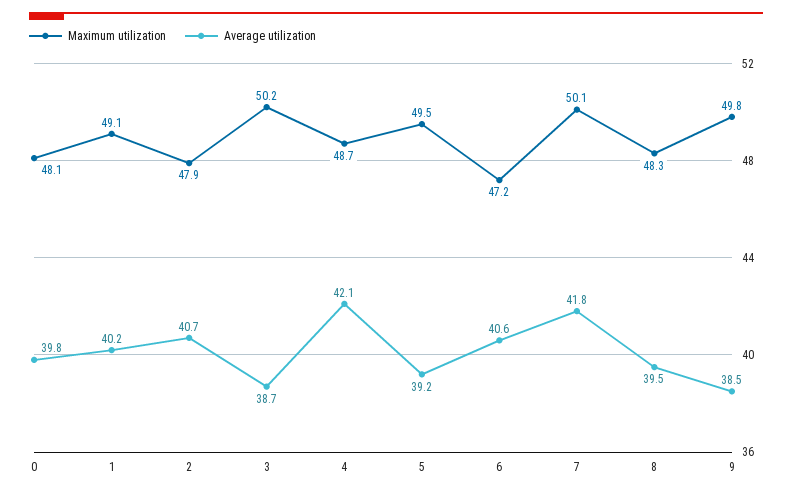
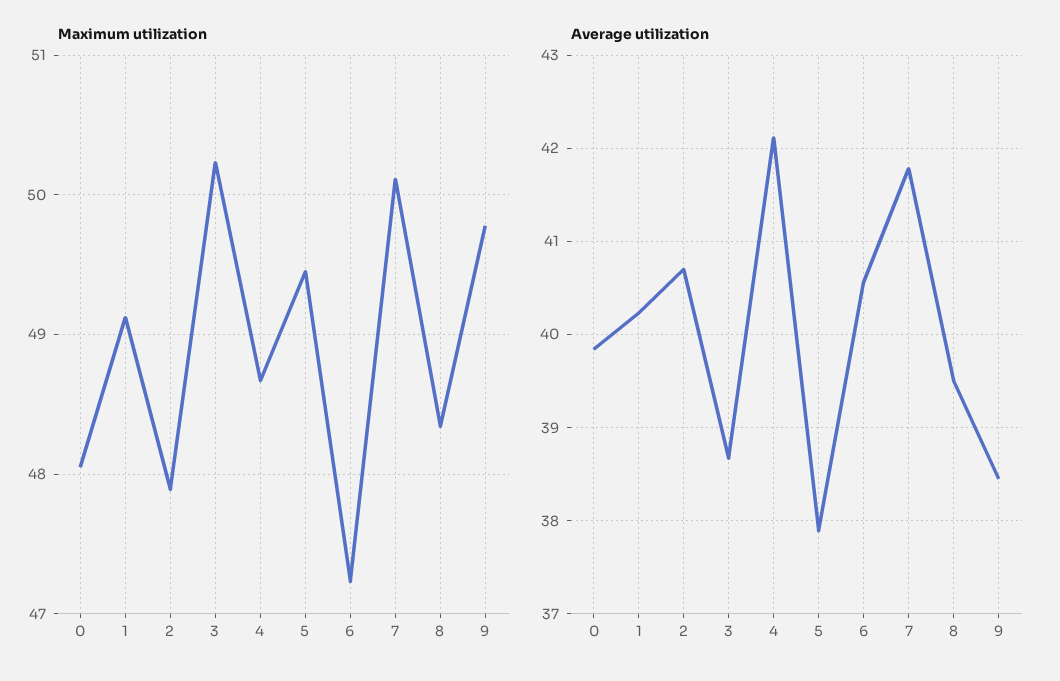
  {
    "Maximum utilization": {
      "0": 48.1,
      "1": 49.1,
      "2": 47.9,
      "3": 50.2,
      "4": 48.7,
      "5": 49.5,
      "6": 47.2,
      "7": 50.1,
      "8": 48.3,
      "9": 49.8
    },
    "Average utilization": {
      "0": 39.8,
      "1": 40.2,
      "2": 40.7,
      "3": 38.7,
      "4": 42.1,
-     "5": 39.2,
+     "5": 37.9,
      "6": 40.6,
      "7": 41.8,
      "8": 39.5,
      "9": 38.5
    }
  }

